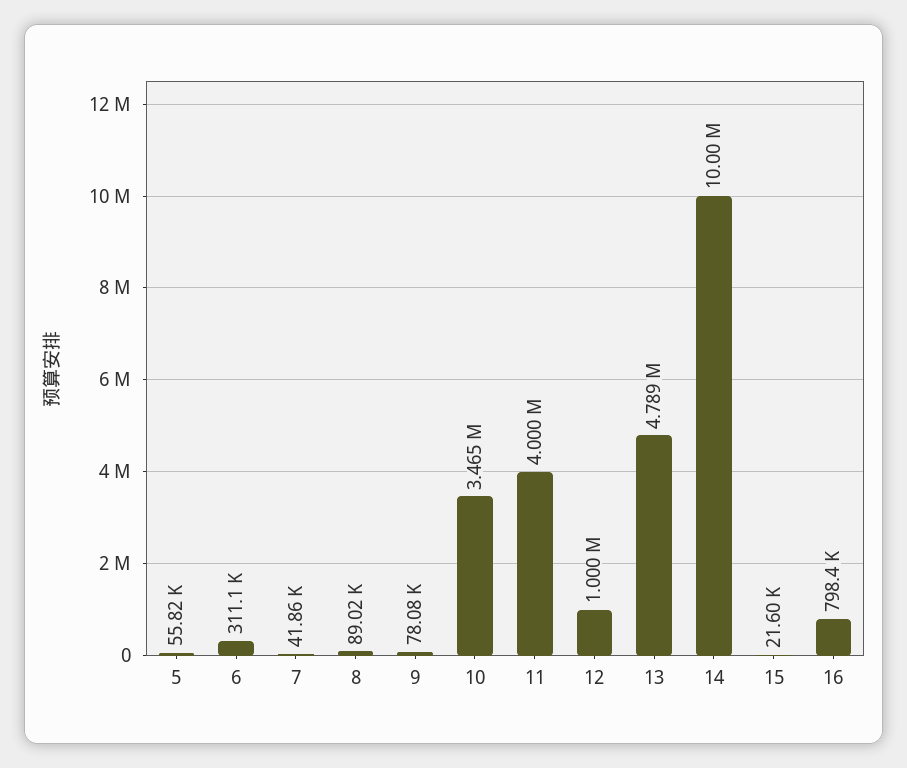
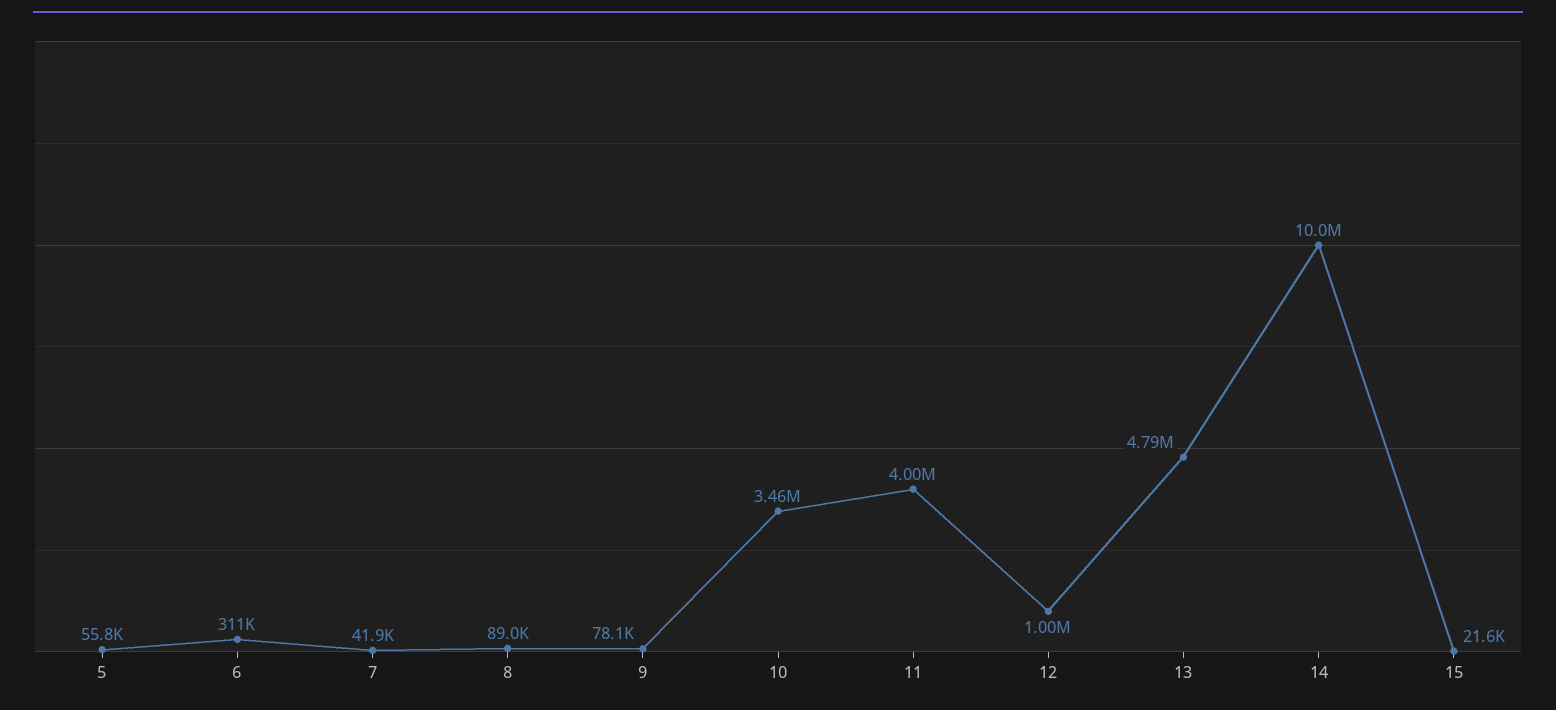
  {
    "5": 55820,
    "6": 311100,
    "7": 41860,
    "8": 89020,
    "9": 78080,
    "10": 3465000,
    "11": 4000000,
    "12": 1000000,
    "13": 4789000,
    "14": 10000000,
-   "15": 21600,
+   "15": 21600
-   "16": 798400
  }

